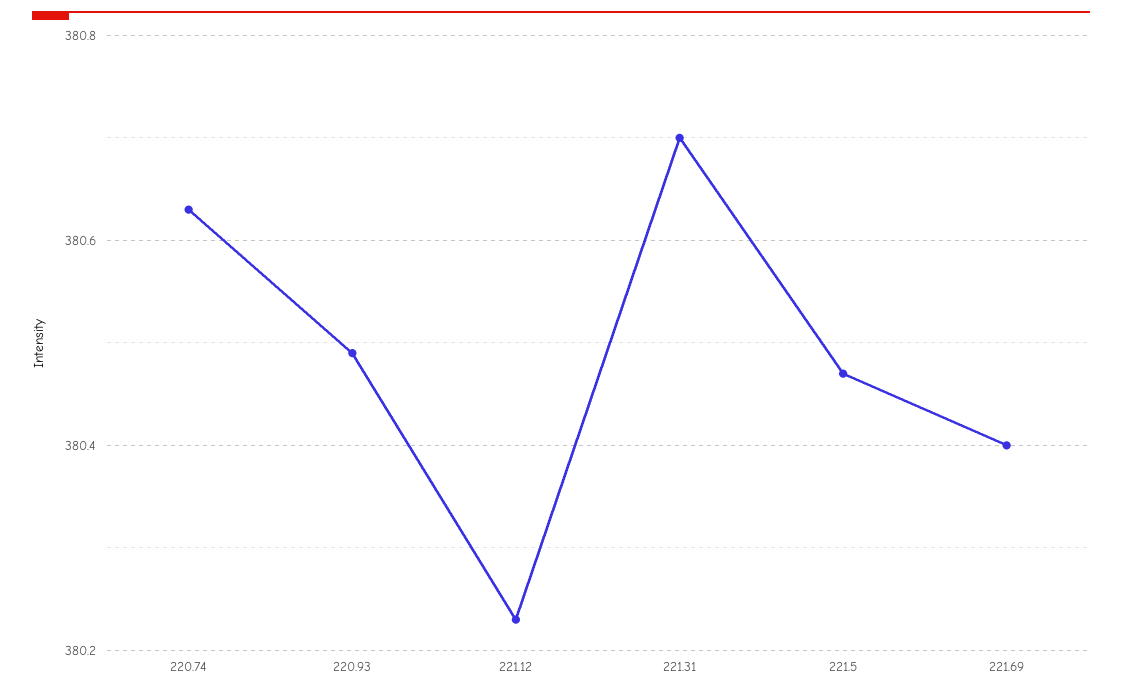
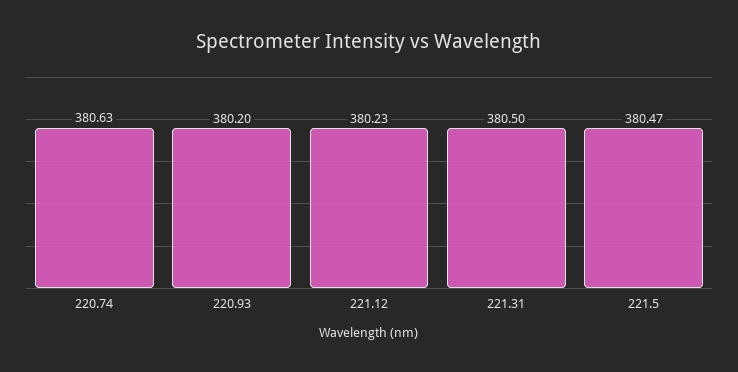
  {
    "220.74": 380.63,
-   "220.93": 380.5,
+   "220.93": 380.2,
    "221.12": 380.23,
-   "221.31": 380.7,
+   "221.31": 380.5,
-   "221.5": 380.47,
+   "221.5": 380.47
-   "221.69": 380.4
  }

